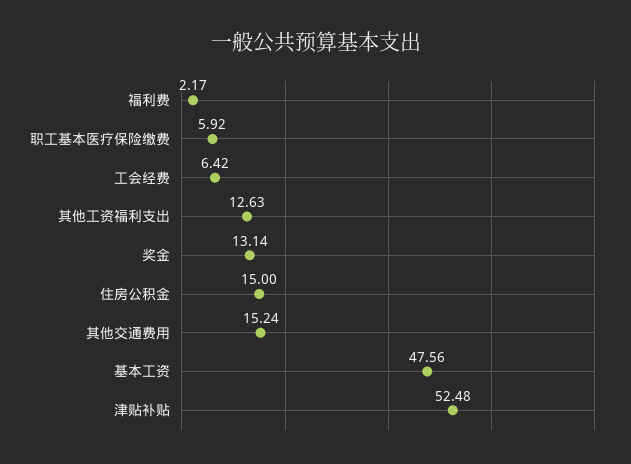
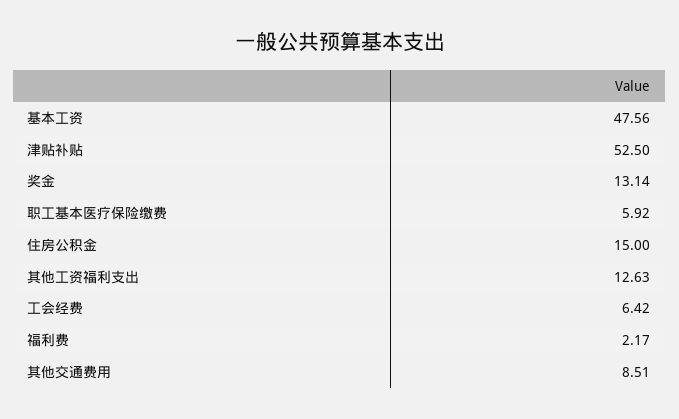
  {
    "福利费": 2.17,
    "职工基本医疗保险缴费": 5.92,
    "工会经费": 6.42,
    "其他工资福利支出": 12.63,
    "奖金": 13.14,
    "住房公积金": 15,
-   "其他交通费用": 15.24,
+   "其他交通费用": 8.51,
    "基本工资": 47.56,
-   "津贴补贴": 52.48
+   "津贴补贴": 52.5
  }

